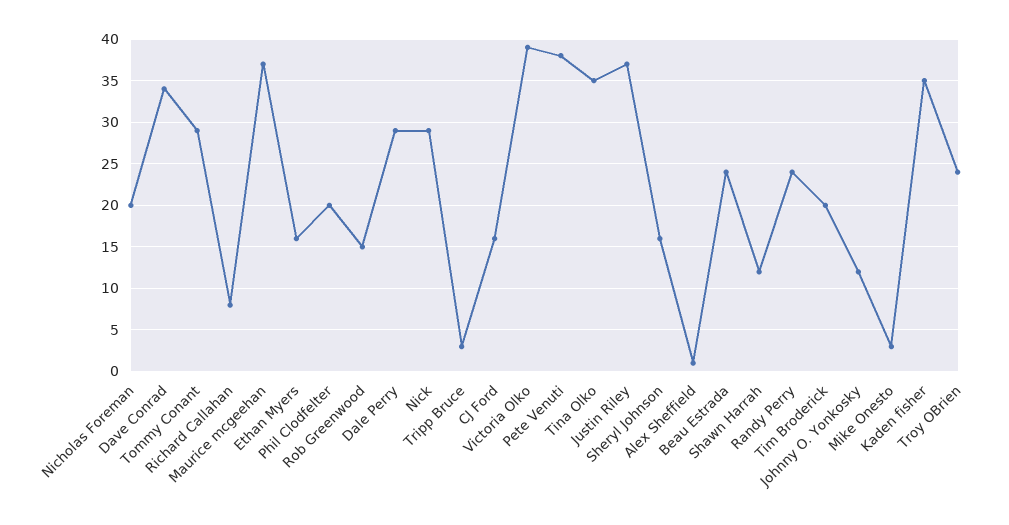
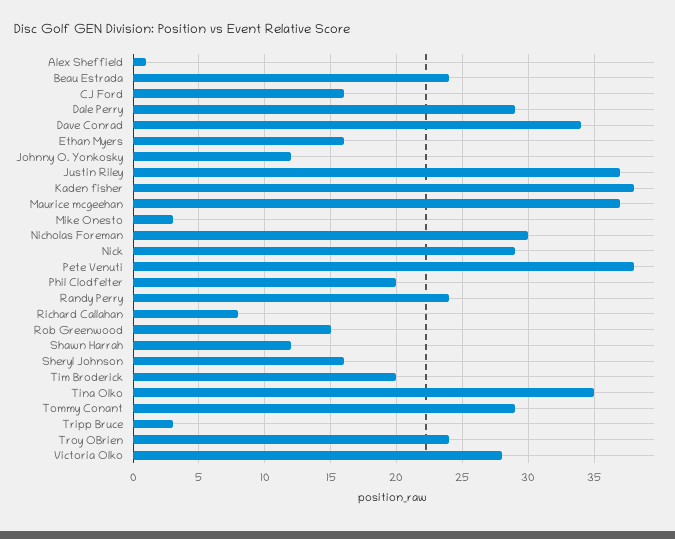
  {
-   "Nicholas Foreman": 20,
+   "Nicholas Foreman": 30,
    "Dave Conrad": 34,
    "Tommy Conant": 29,
    "Richard Callahan": 8,
    "Maurice mcgeehan": 37,
    "Ethan Myers": 16,
    "Phil Clodfelter": 20,
    "Rob Greenwood": 15,
    "Dale Perry": 29,
    "Nick": 29,
    "Tripp Bruce": 3,
    "CJ Ford": 16,
-   "Victoria Olko": 39,
+   "Victoria Olko": 28,
    "Pete Venuti": 38,
    "Tina Olko": 35,
    "Justin Riley": 37,
    "Sheryl Johnson": 16,
    "Alex Sheffield": 1,
    "Beau Estrada": 24,
    "Shawn Harrah": 12,
    "Randy Perry": 24,
    "Tim Broderick": 20,
    "Johnny O. Yonkosky": 12,
    "Mike Onesto": 3,
-   "Kaden fisher": 35,
+   "Kaden fisher": 38,
    "Troy OBrien": 24
  }

